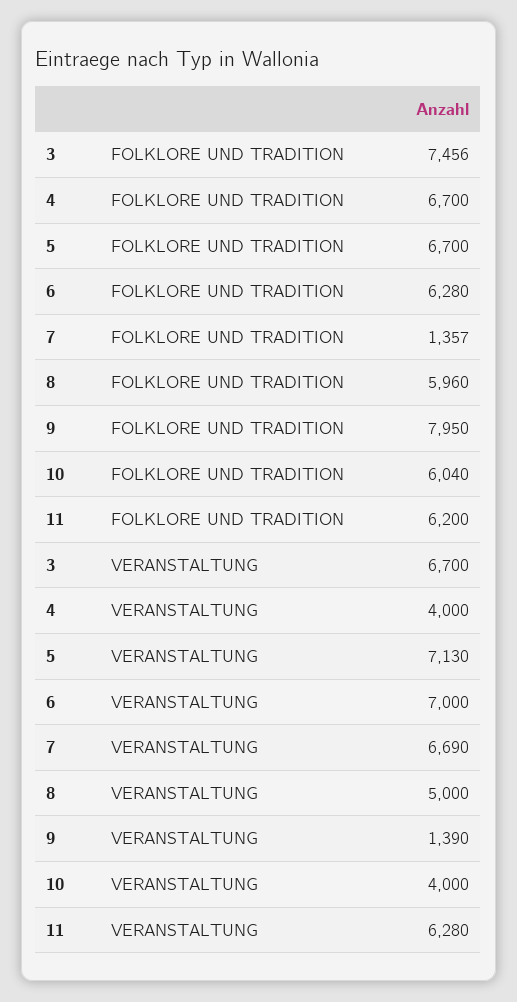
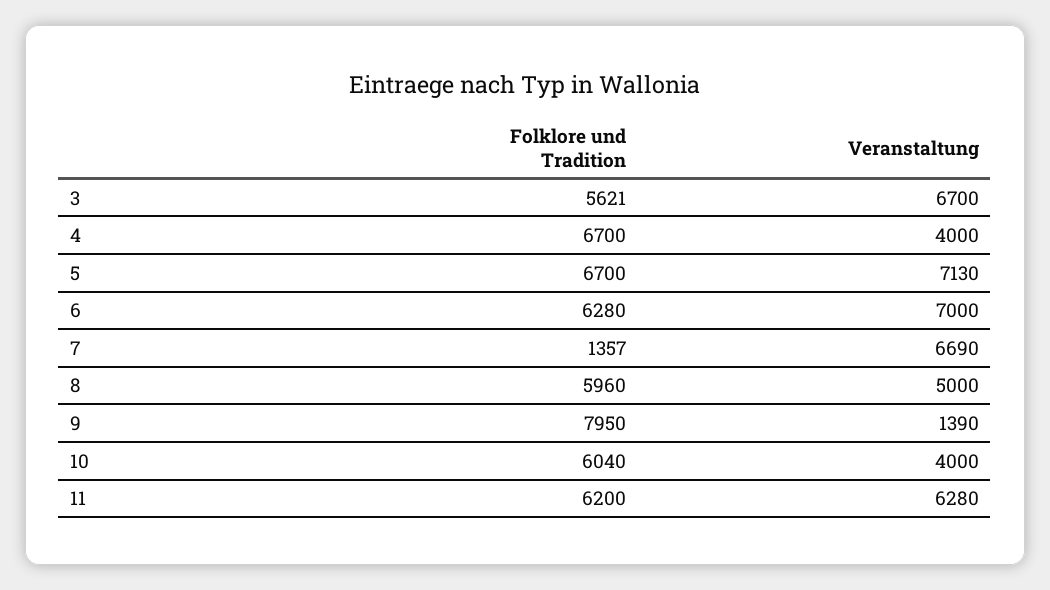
  {
    "3": {
-     "FOLKLORE UND TRADITION": 7456,
+     "FOLKLORE UND TRADITION": 5621,
      "VERANSTALTUNG": 6700
    },
    "4": {
      "FOLKLORE UND TRADITION": 6700,
      "VERANSTALTUNG": 4000
    },
    "5": {
      "FOLKLORE UND TRADITION": 6700,
      "VERANSTALTUNG": 7130
    },
    "6": {
      "FOLKLORE UND TRADITION": 6280,
      "VERANSTALTUNG": 7000
    },
    "7": {
      "FOLKLORE UND TRADITION": 1357,
      "VERANSTALTUNG": 6690
    },
    "8": {
      "FOLKLORE UND TRADITION": 5960,
      "VERANSTALTUNG": 5000
    },
    "9": {
      "FOLKLORE UND TRADITION": 7950,
      "VERANSTALTUNG": 1390
    },
    "10": {
      "FOLKLORE UND TRADITION": 6040,
      "VERANSTALTUNG": 4000
    },
    "11": {
      "FOLKLORE UND TRADITION": 6200,
      "VERANSTALTUNG": 6280
    }
  }

